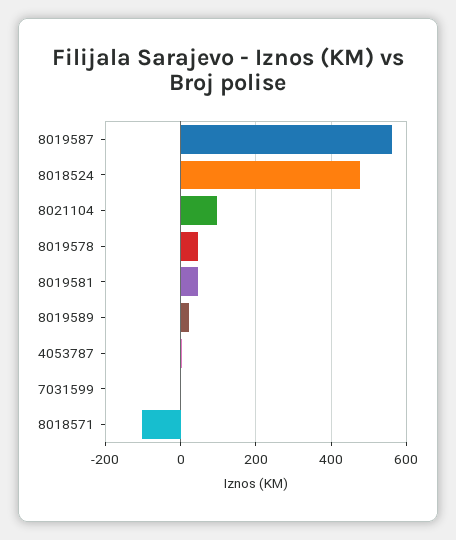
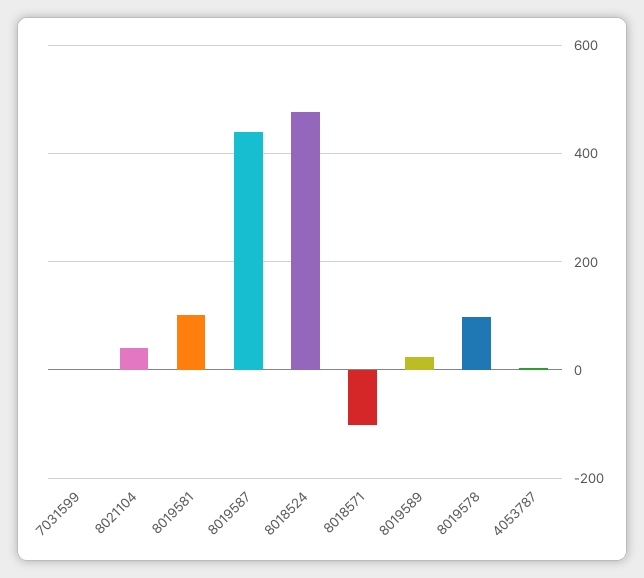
  {
-   "8019587": 560,
+   "8019587": 440,
    "8018524": 480,
-   "8021104": 100,
+   "8021104": 40,
-   "8019578": 40,
+   "8019578": 100,
-   "8019581": 40,
+   "8019581": 100,
    "8019589": 20,
    "4053787": 0,
    "7031599": 0,
    "8018571": -100
  }

